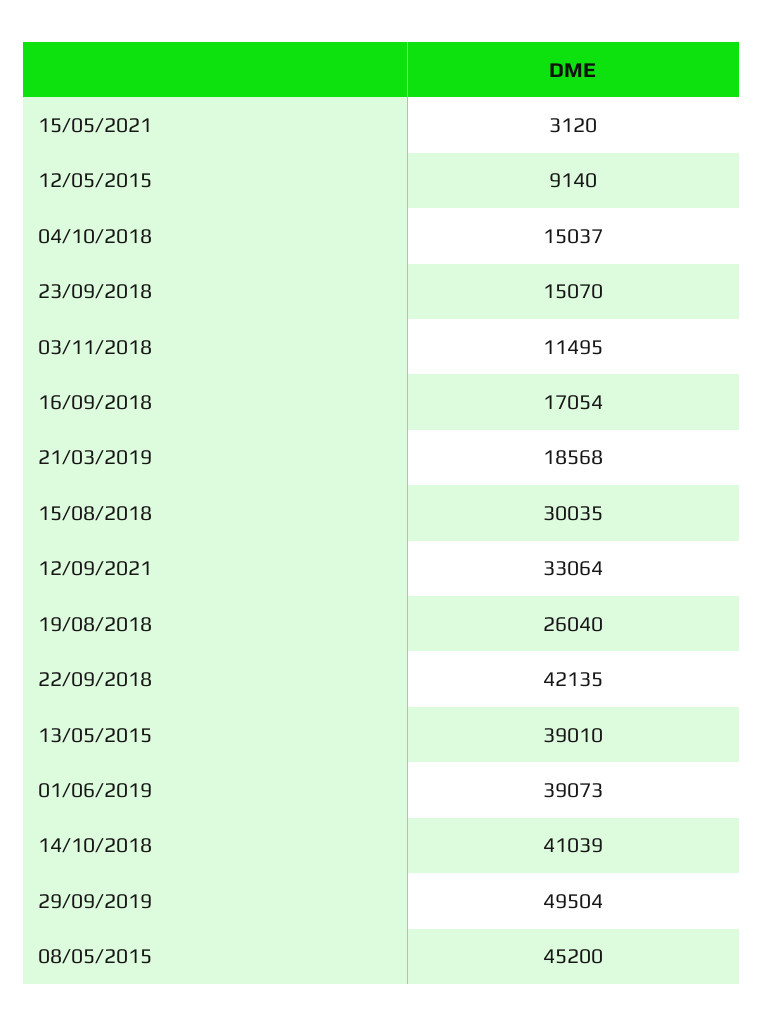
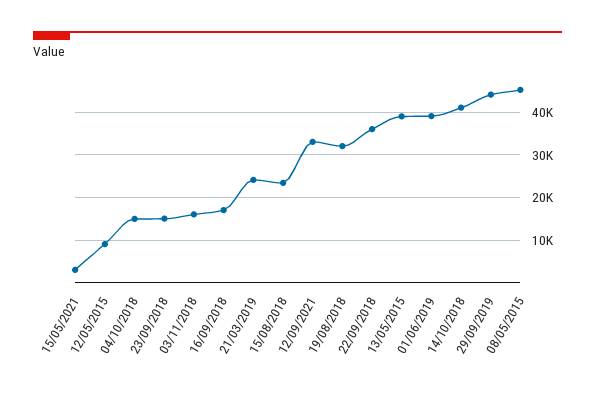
  {
    "15/05/2021": 3120,
    "12/05/2015": 9140,
    "04/10/2018": 15037,
    "23/09/2018": 15070,
-   "03/11/2018": 11495,
+   "03/11/2018": 16000,
    "16/09/2018": 17054,
-   "21/03/2019": 18568,
+   "21/03/2019": 24000,
-   "15/08/2018": 30035,
+   "15/08/2018": 24000,
    "12/09/2021": 33064,
-   "19/08/2018": 26040,
+   "19/08/2018": 32000,
-   "22/09/2018": 42135,
+   "22/09/2018": 36000,
    "13/05/2015": 39010,
    "01/06/2019": 39073,
    "14/10/2018": 41039,
-   "29/09/2019": 49504,
+   "29/09/2019": 44000,
    "08/05/2015": 45200
  }

